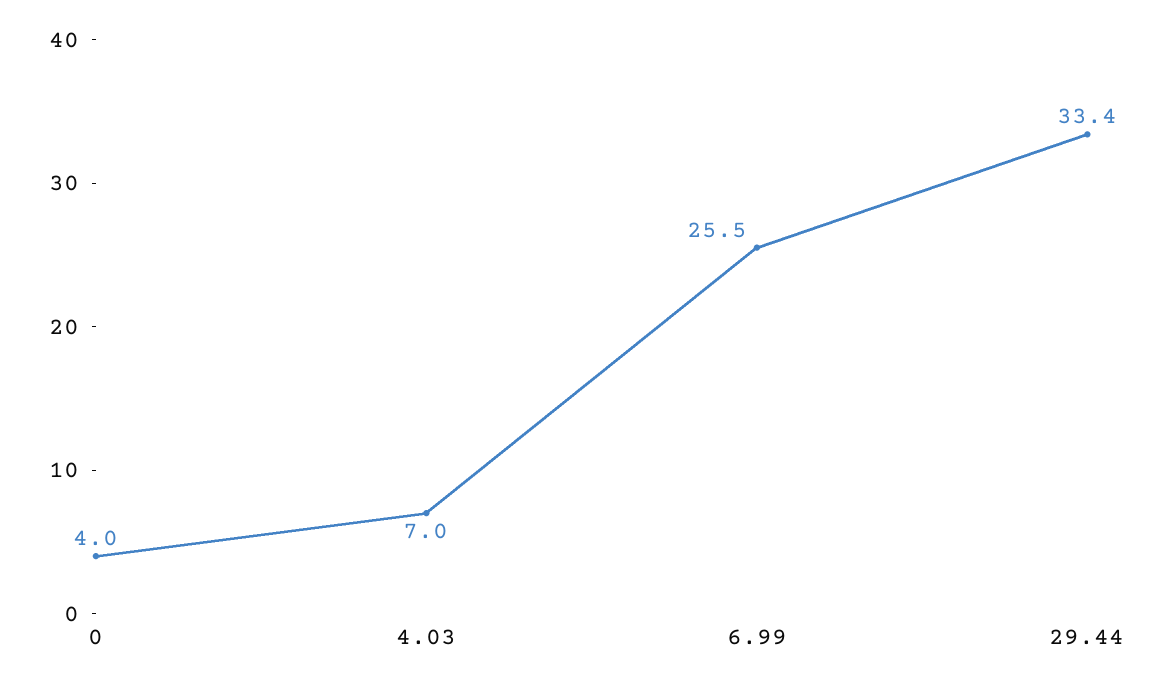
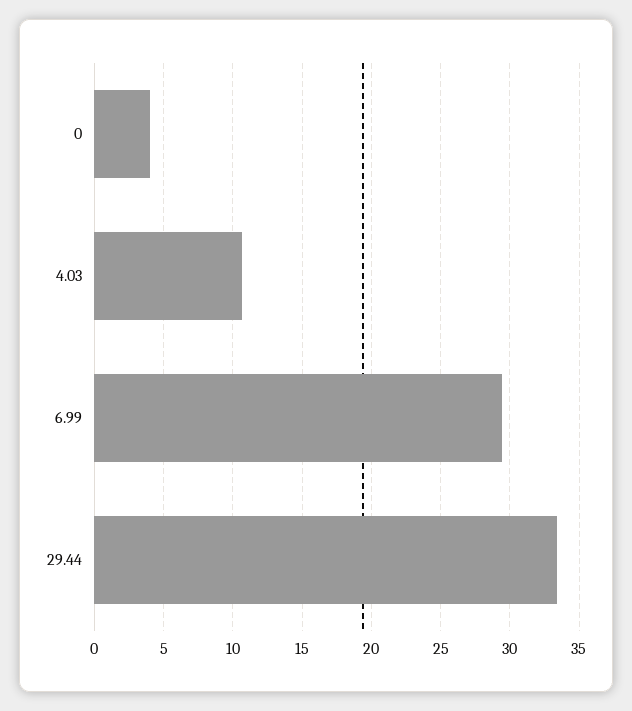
  {
    "0": 4,
-   "4.03": 7,
+   "4.03": 10.5,
-   "6.99": 25.5,
+   "6.99": 29.5,
    "29.44": 33.4
  }

